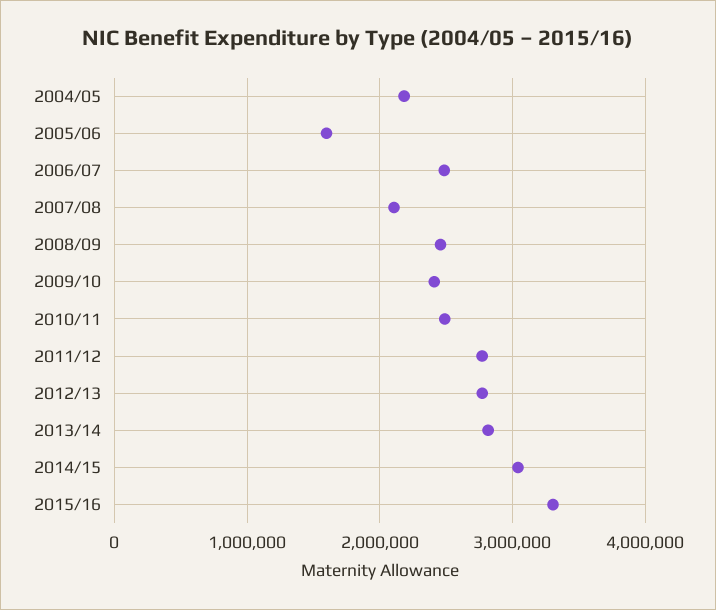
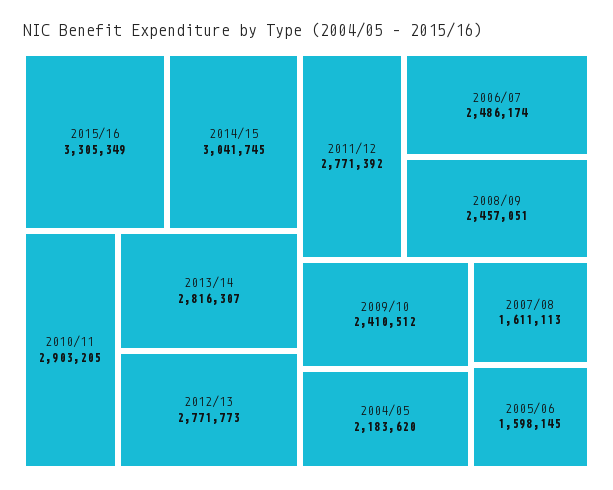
  {
    "2004/05": 2183620,
    "2005/06": 1598145,
    "2006/07": 2486174,
-   "2007/08": 2100000,
+   "2007/08": 1611113,
    "2008/09": 2457051,
    "2009/10": 2410512,
-   "2010/11": 2500000,
+   "2010/11": 2903205,
    "2011/12": 2771392,
    "2012/13": 2771773,
    "2013/14": 2816307,
    "2014/15": 3041745,
    "2015/16": 3305349
  }

